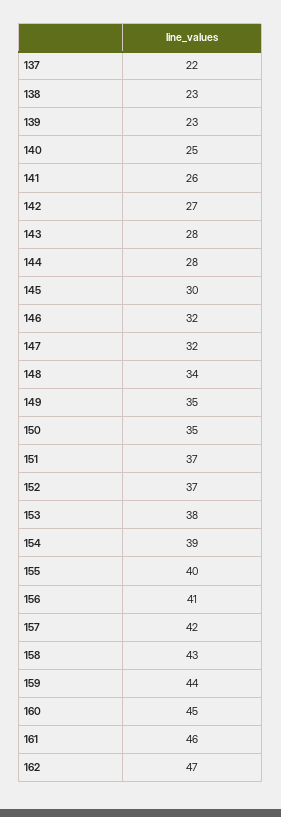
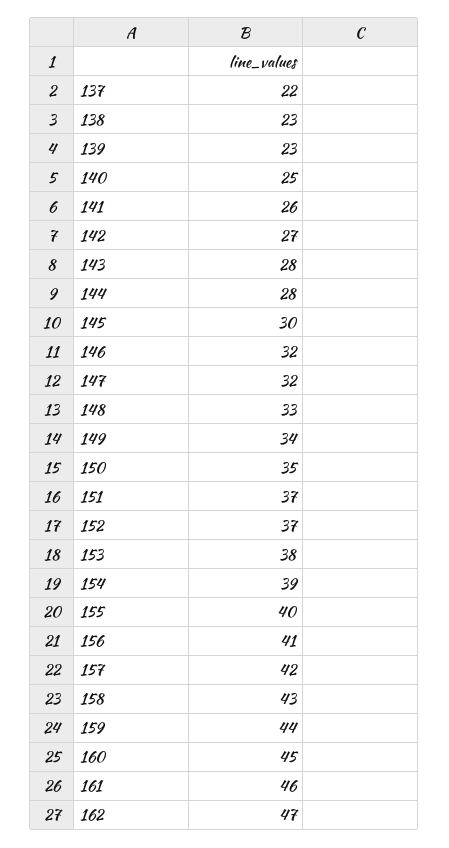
  {
    "137": 22,
    "138": 23,
    "139": 23,
    "140": 25,
    "141": 26,
    "142": 27,
    "143": 28,
    "144": 28,
    "145": 30,
    "146": 32,
    "147": 32,
-   "148": 34,
+   "148": 33,
-   "149": 35,
+   "149": 34,
    "150": 35,
    "151": 37,
    "152": 37,
    "153": 38,
    "154": 39,
    "155": 40,
    "156": 41,
    "157": 42,
    "158": 43,
    "159": 44,
    "160": 45,
    "161": 46,
    "162": 47
  }

